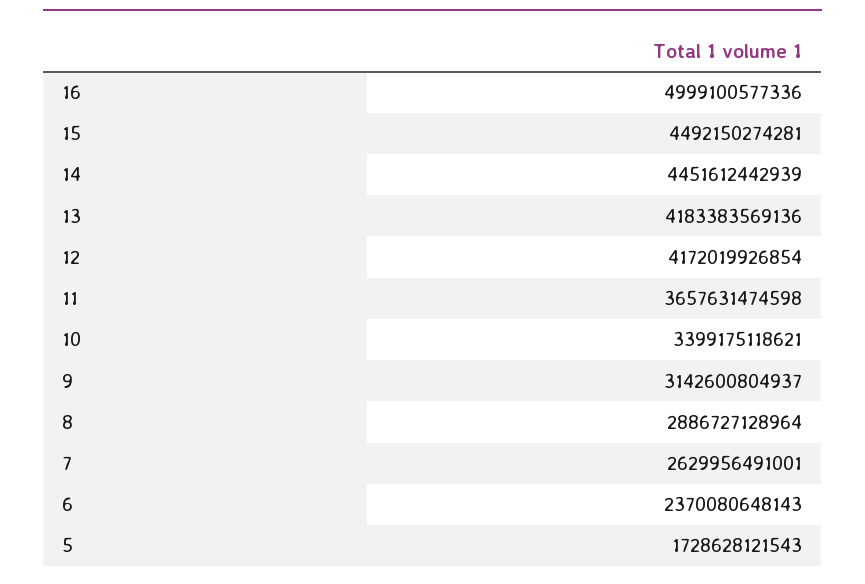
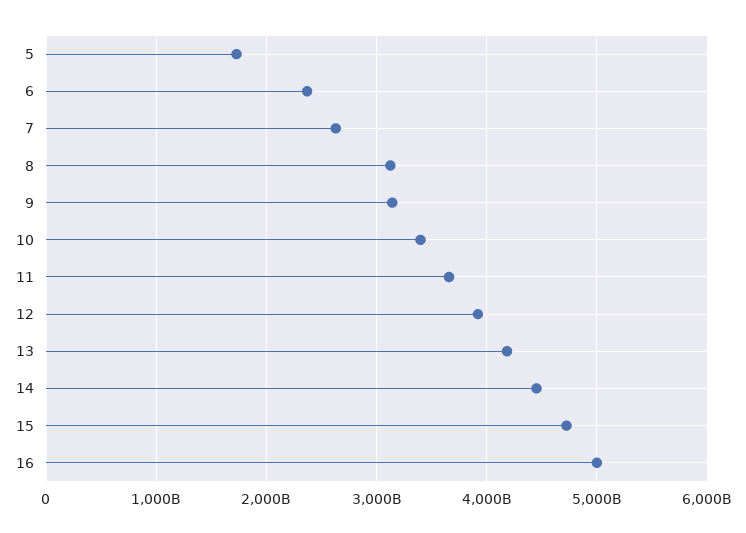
  {
    "16": 4999100577336,
-   "15": 4492150274281,
+   "15": 4700000000000,
    "14": 4451612442939,
    "13": 4183383569136,
-   "12": 4172019926854,
+   "12": 3900000000000,
    "11": 3657631474598,
    "10": 3399175118621,
    "9": 3142600804937,
-   "8": 2886727128964,
+   "8": 3100000000000,
    "7": 2629956491001,
    "6": 2370080648143,
    "5": 1728628121543
  }

